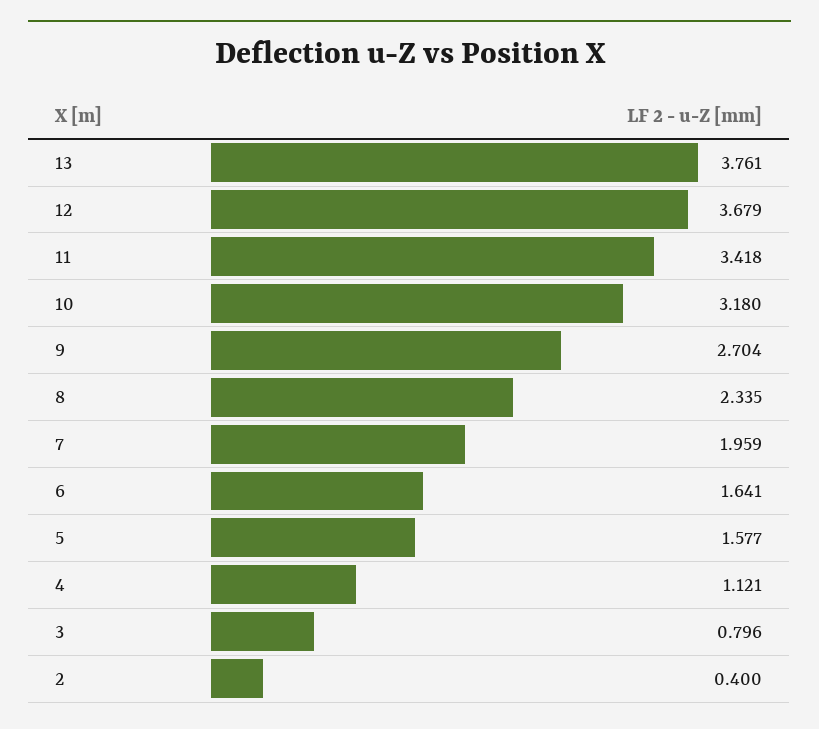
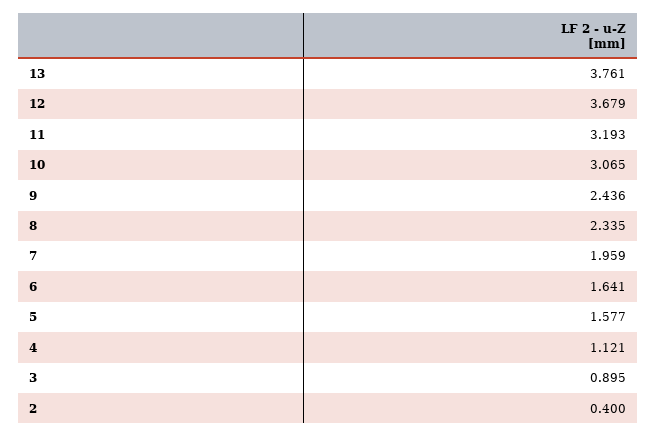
  {
    "13": 3.761,
    "12": 3.679,
-   "11": 3.418,
+   "11": 3.193,
-   "10": 3.18,
+   "10": 3.065,
-   "9": 2.704,
+   "9": 2.436,
    "8": 2.335,
    "7": 1.959,
    "6": 1.641,
    "5": 1.577,
    "4": 1.121,
-   "3": 0.796,
+   "3": 0.895,
    "2": 0.4
  }

